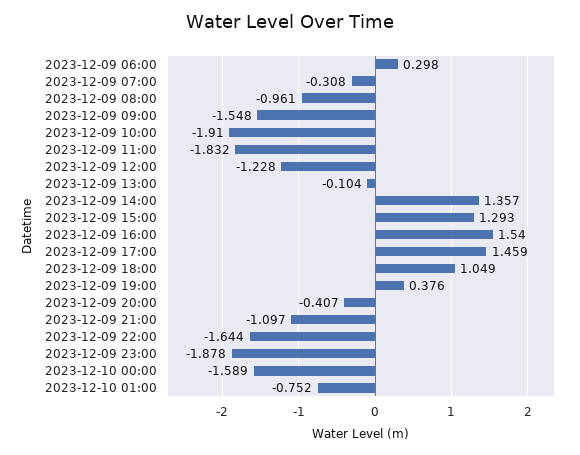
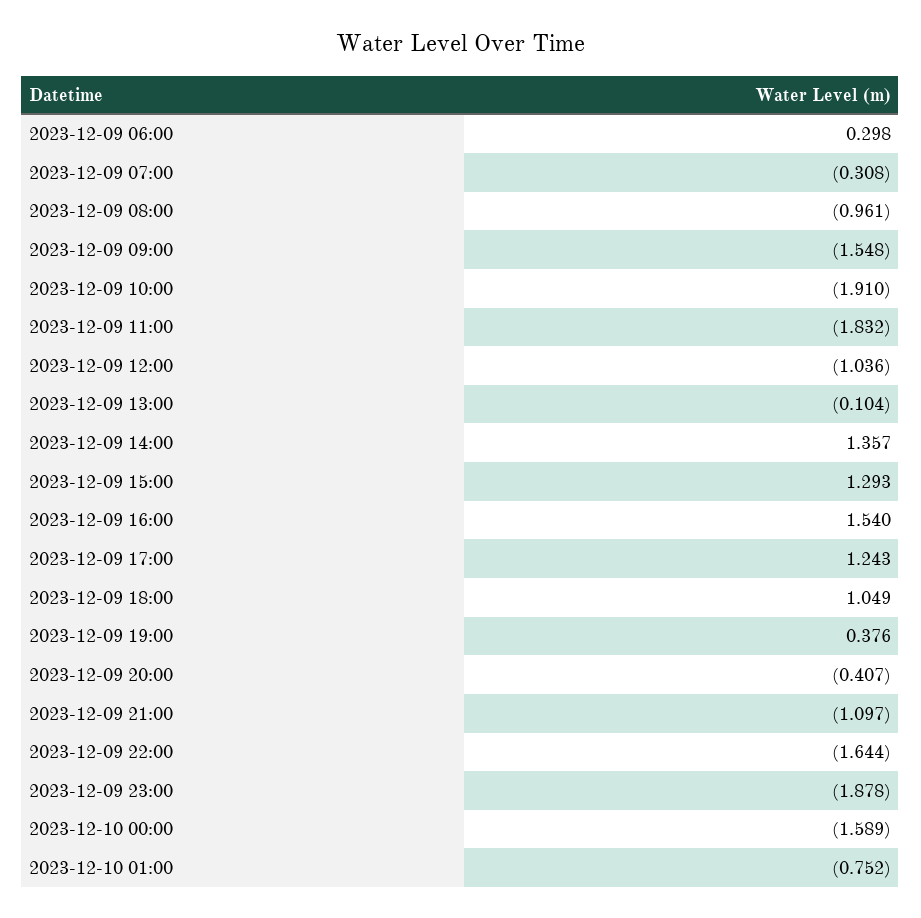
  {
    "2023-12-09 06:00": 0.298,
    "2023-12-09 07:00": -0.308,
    "2023-12-09 08:00": -0.961,
    "2023-12-09 09:00": -1.548,
    "2023-12-09 10:00": -1.91,
    "2023-12-09 11:00": -1.832,
-   "2023-12-09 12:00": -1.228,
+   "2023-12-09 12:00": -1.036,
    "2023-12-09 13:00": -0.104,
    "2023-12-09 14:00": 1.357,
    "2023-12-09 15:00": 1.293,
    "2023-12-09 16:00": 1.54,
-   "2023-12-09 17:00": 1.459,
+   "2023-12-09 17:00": 1.243,
    "2023-12-09 18:00": 1.049,
    "2023-12-09 19:00": 0.376,
    "2023-12-09 20:00": -0.407,
    "2023-12-09 21:00": -1.097,
    "2023-12-09 22:00": -1.644,
    "2023-12-09 23:00": -1.878,
    "2023-12-10 00:00": -1.589,
    "2023-12-10 01:00": -0.752
  }

